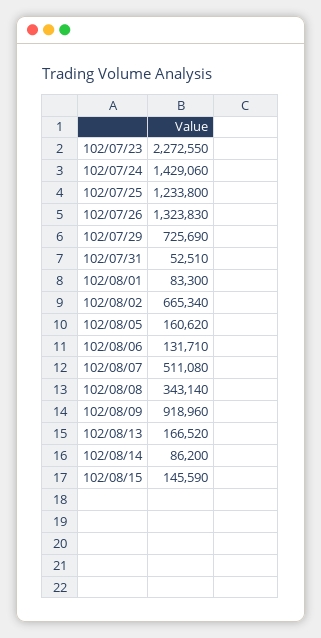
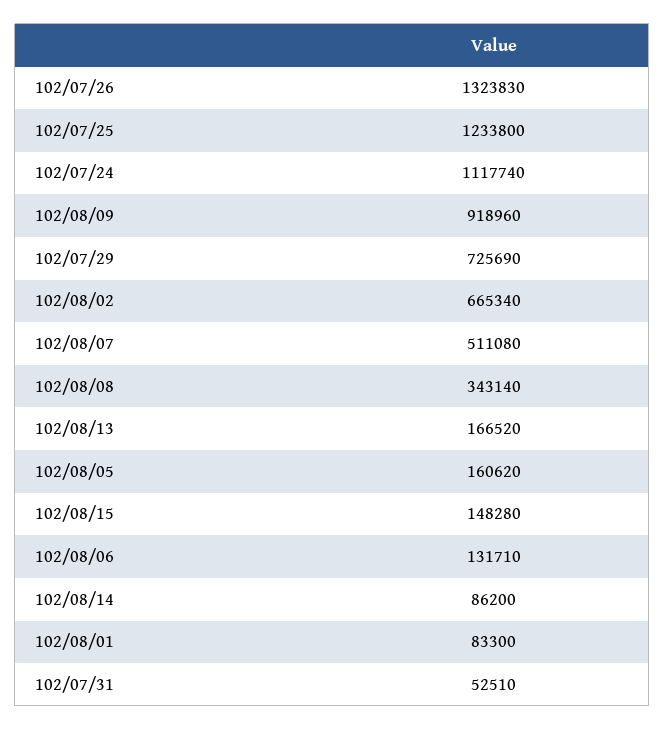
  {
-   "102/07/23": 2272550,
-   "102/07/24": 1429060,
+   "102/07/24": 1117740,
    "102/07/25": 1233800,
    "102/07/26": 1323830,
    "102/07/29": 725690,
    "102/07/31": 52510,
    "102/08/01": 83300,
    "102/08/02": 665340,
    "102/08/05": 160620,
    "102/08/06": 131710,
    "102/08/07": 511080,
    "102/08/08": 343140,
    "102/08/09": 918960,
    "102/08/13": 166520,
    "102/08/14": 86200,
-   "102/08/15": 145590
+   "102/08/15": 148280
  }

